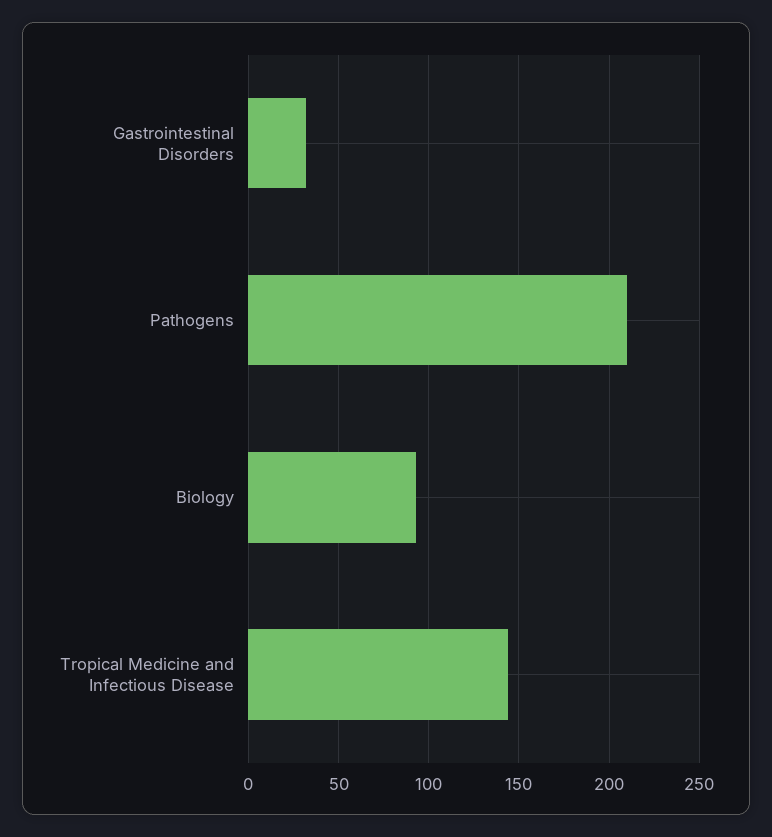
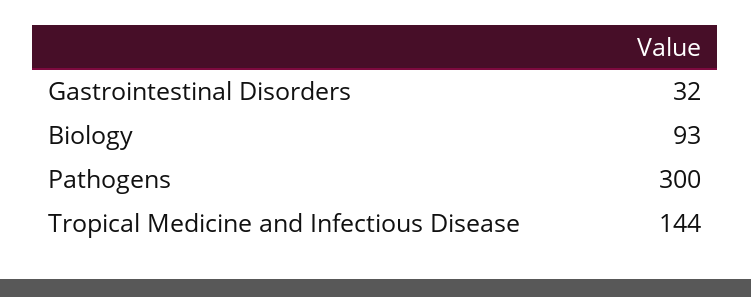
  {
    "Gastrointestinal Disorders": 32,
-   "Pathogens": 210,
+   "Pathogens": 300,
    "Biology": 93,
    "Tropical Medicine and Infectious Disease": 144
  }

